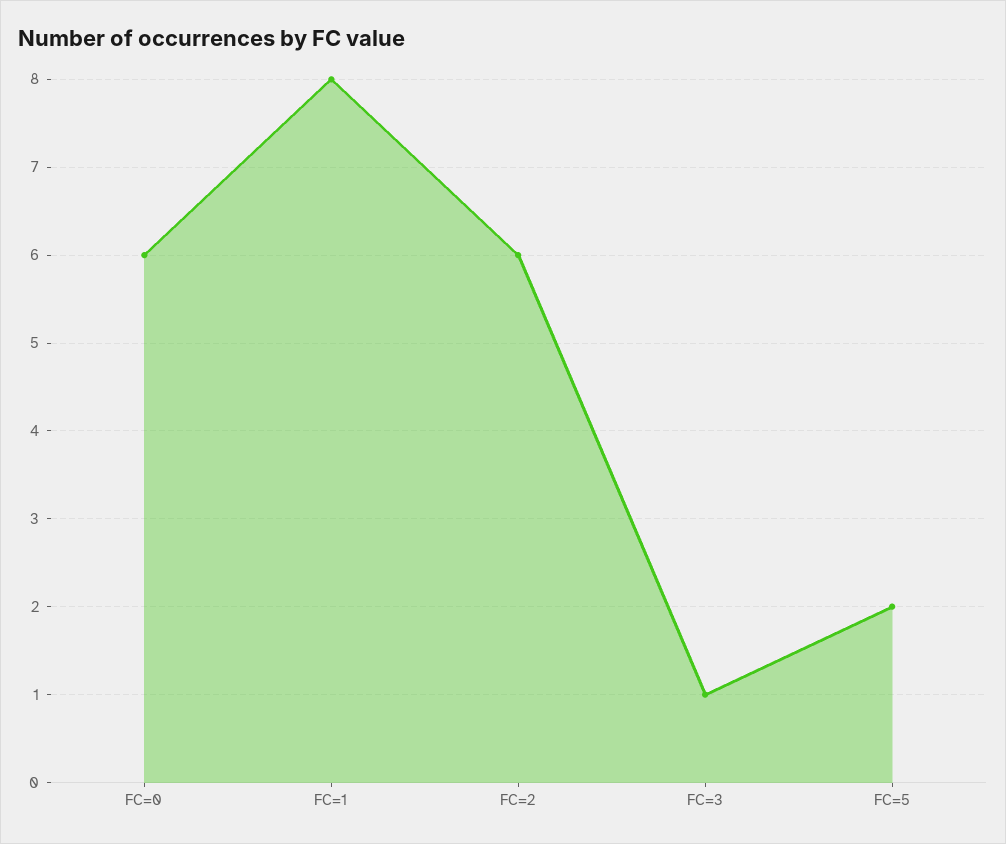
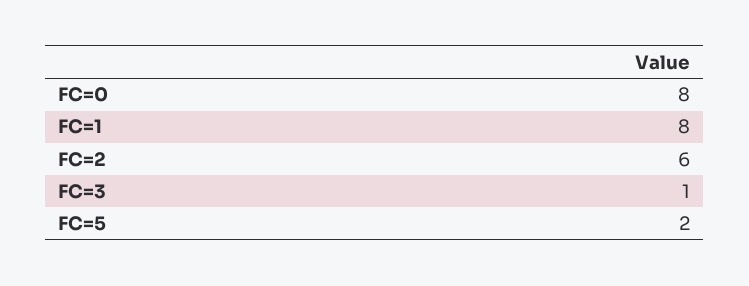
  {
-   "FC=0": 6,
+   "FC=0": 8,
    "FC=1": 8,
    "FC=2": 6,
    "FC=3": 1,
    "FC=5": 2
  }

